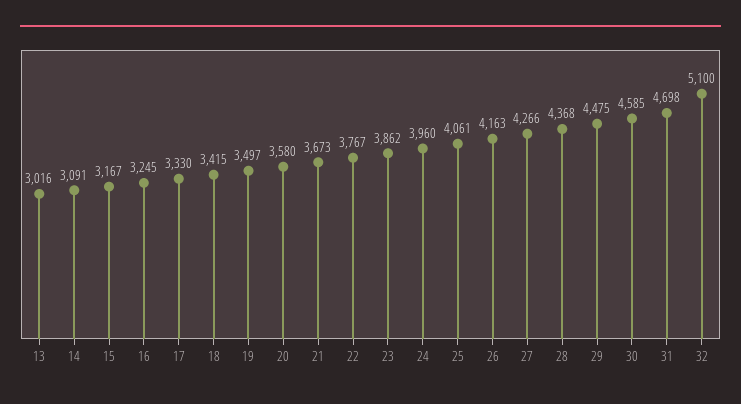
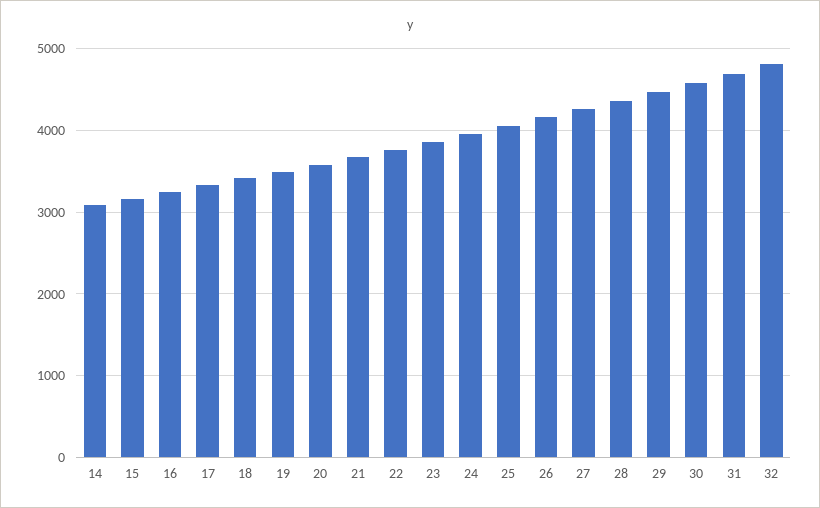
  {
-   "13": 3016,
    "14": 3091,
    "15": 3167,
    "16": 3245,
    "17": 3330,
    "18": 3415,
    "19": 3497,
    "20": 3580,
    "21": 3673,
    "22": 3767,
    "23": 3862,
    "24": 3960,
    "25": 4061,
    "26": 4163,
    "27": 4266,
    "28": 4368,
    "29": 4475,
    "30": 4585,
    "31": 4698,
-   "32": 5100
+   "32": 4800
  }

